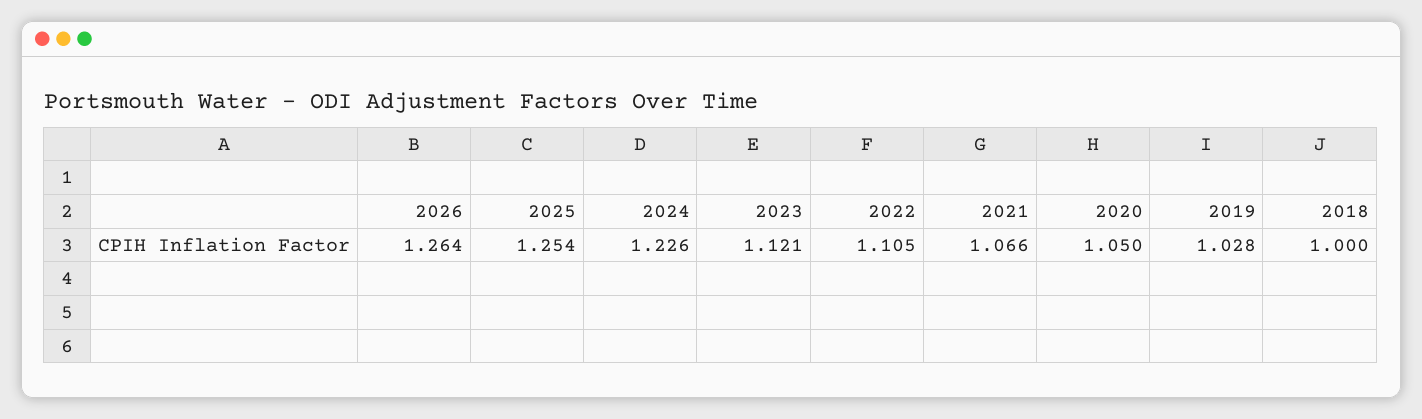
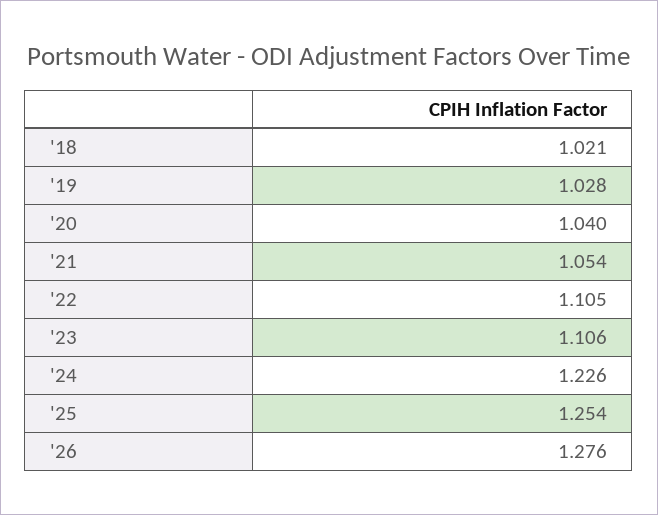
  {
-   "2026": 1.264,
+   "2026": 1.276,
    "2025": 1.254,
    "2024": 1.226,
-   "2023": 1.121,
+   "2023": 1.106,
    "2022": 1.105,
-   "2021": 1.066,
+   "2021": 1.054,
-   "2020": 1.05,
+   "2020": 1.04,
    "2019": 1.028,
-   "2018": 1
+   "2018": 1.021
  }

